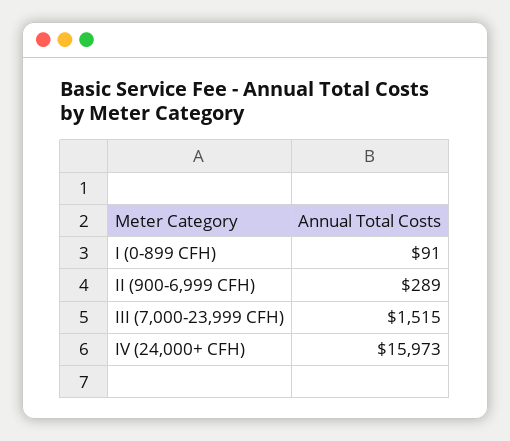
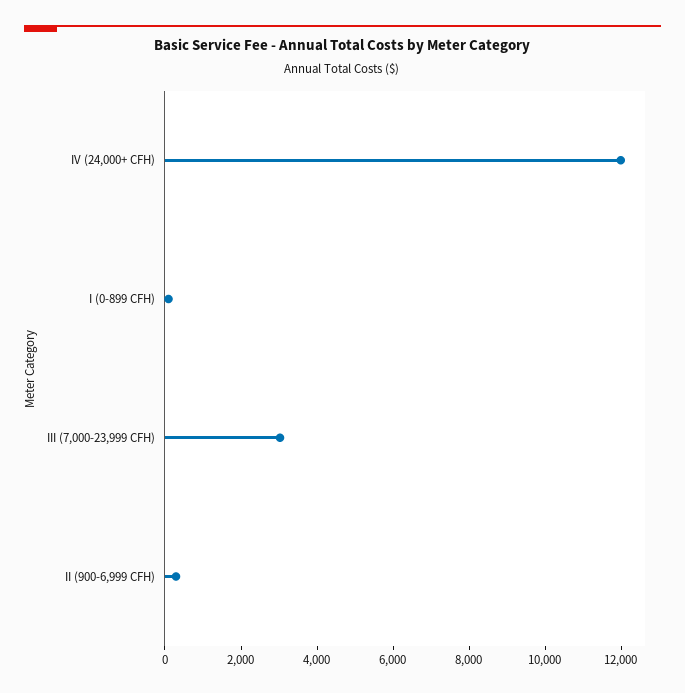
  {
    "I (0-899 CFH)": 91,
    "II (900-6,999 CFH)": 289,
-   "III (7,000-23,999 CFH)": 1515,
+   "III (7,000-23,999 CFH)": 3000,
-   "IV (24,000+ CFH)": 15973
+   "IV (24,000+ CFH)": 12000
  }

